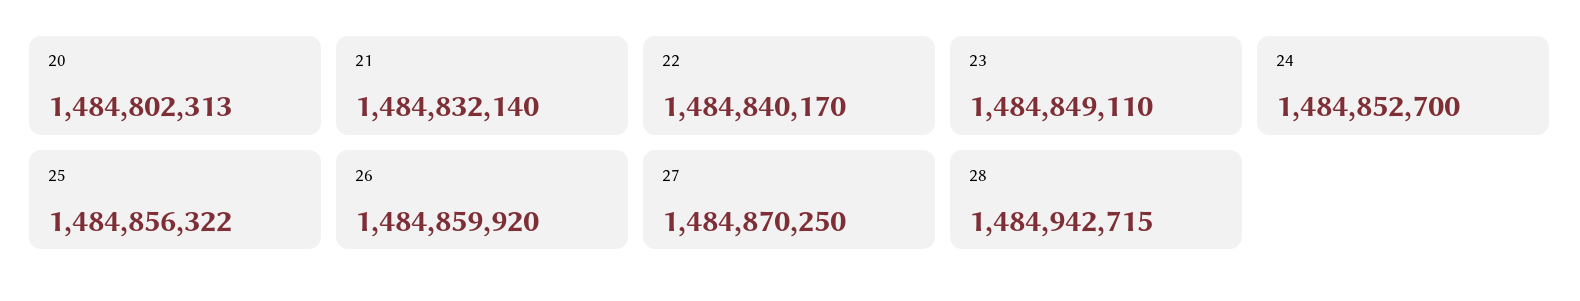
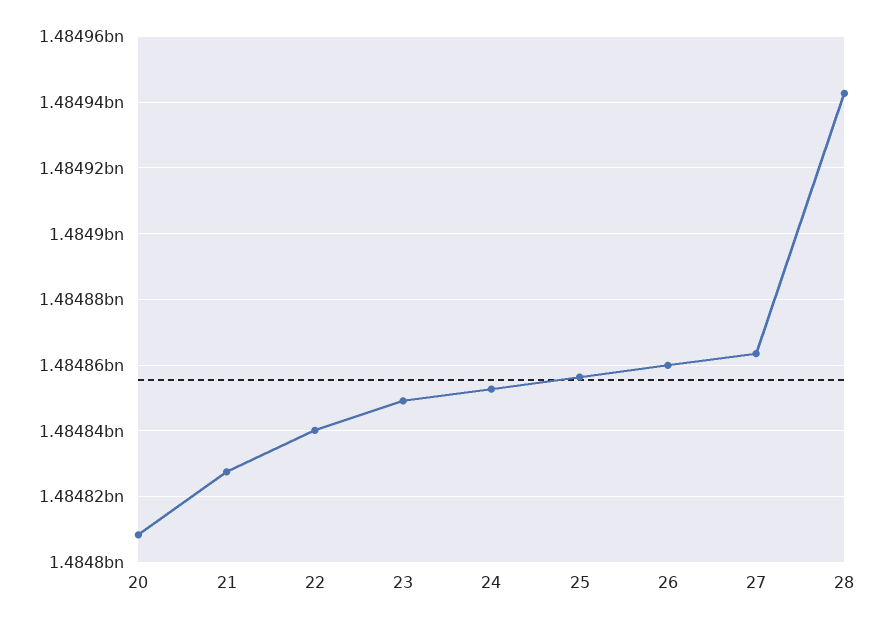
  {
-   "20": 1484802313,
+   "20": 1484808000,
-   "21": 1484832140,
+   "21": 1484828000,
    "22": 1484840170,
    "23": 1484849110,
    "24": 1484852700,
    "25": 1484856322,
    "26": 1484859920,
-   "27": 1484870250,
+   "27": 1484864000,
    "28": 1484942715
  }

